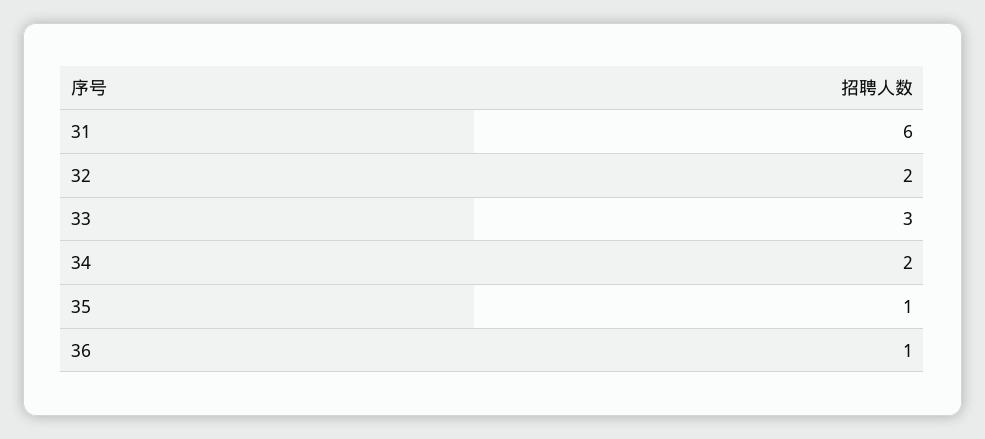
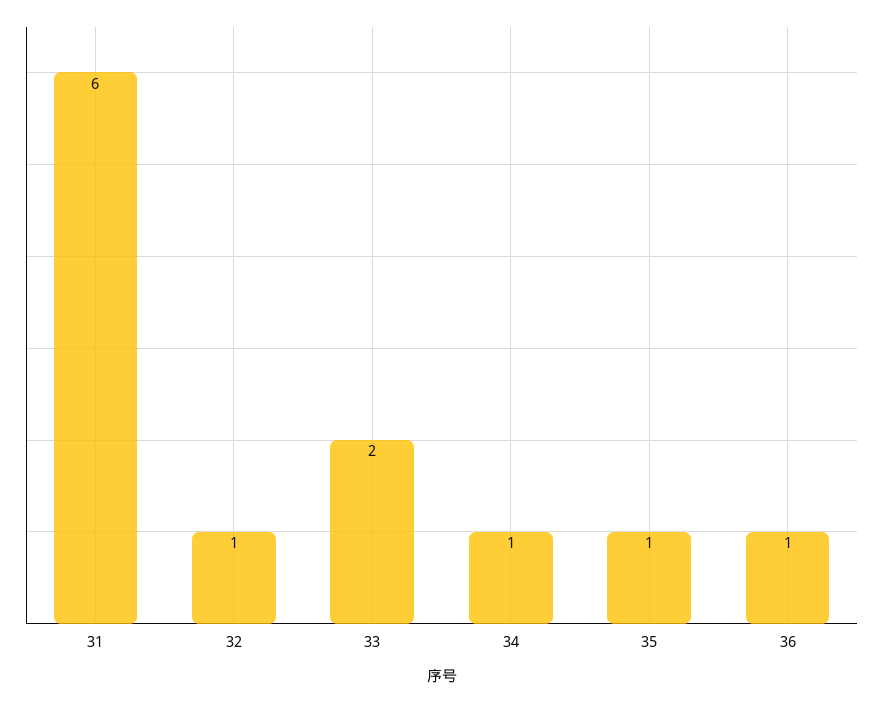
  {
    "31": 6,
-   "32": 2,
+   "32": 1,
-   "33": 3,
+   "33": 2,
-   "34": 2,
+   "34": 1,
    "35": 1,
    "36": 1
  }

